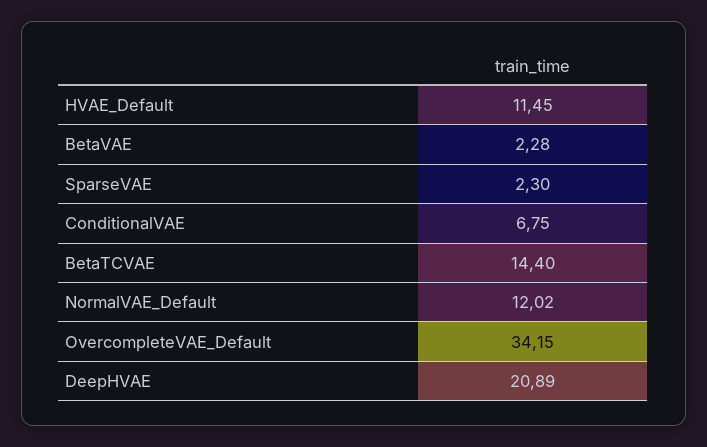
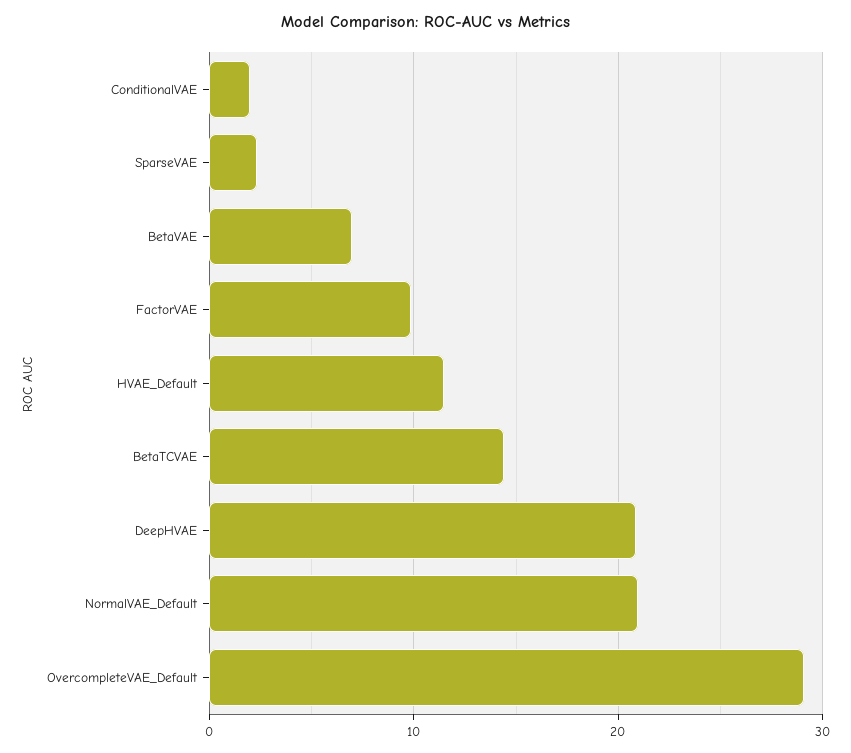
  {
    "HVAE_Default": 11.45,
-   "BetaVAE": 2.28,
+   "BetaVAE": 7,
    "SparseVAE": 2.3,
-   "ConditionalVAE": 6.75,
+   "ConditionalVAE": 2,
    "BetaTCVAE": 14.4,
-   "NormalVAE_Default": 12.02,
+   "NormalVAE_Default": 21,
-   "OvercompleteVAE_Default": 34.15,
+   "OvercompleteVAE_Default": 29,
-   "DeepHVAE": 20.89
+   "DeepHVAE": 20.89,
+   "FactorVAE": 10
  }

